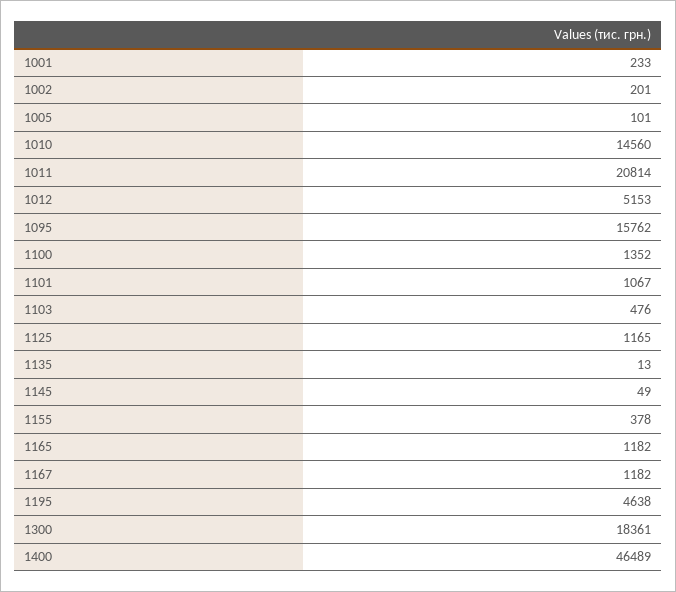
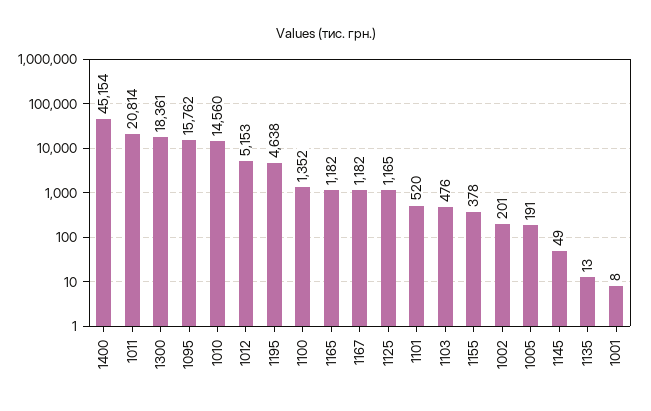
  {
-   "1001": 233,
+   "1001": 8,
    "1002": 201,
-   "1005": 101,
+   "1005": 191,
    "1010": 14560,
    "1011": 20814,
    "1012": 5153,
    "1095": 15762,
    "1100": 1352,
-   "1101": 1067,
+   "1101": 520,
    "1103": 476,
    "1125": 1165,
    "1135": 13,
    "1145": 49,
    "1155": 378,
    "1165": 1182,
    "1167": 1182,
    "1195": 4638,
    "1300": 18361,
-   "1400": 46489
+   "1400": 45154
  }

